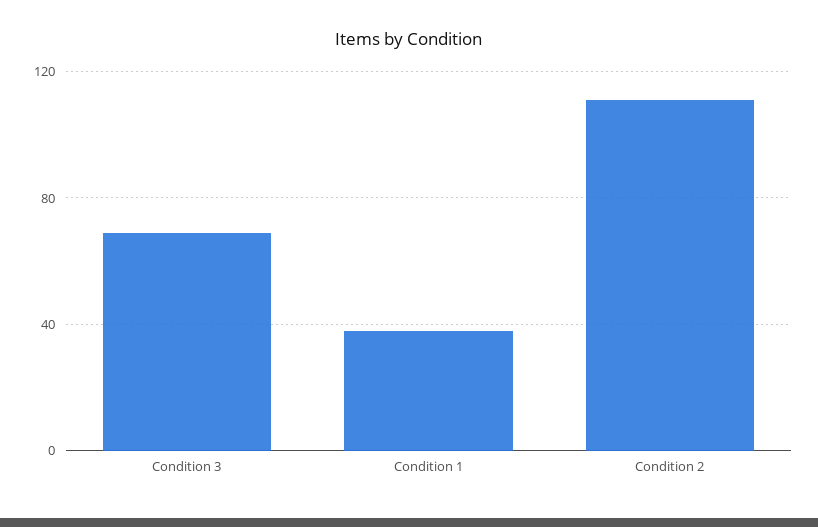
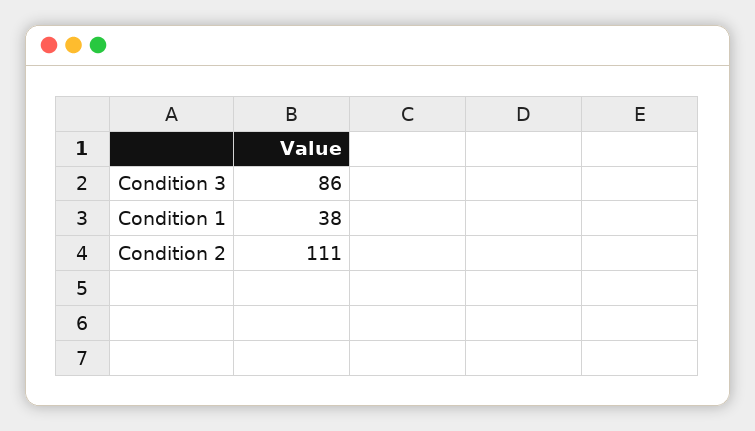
  {
-   "Condition 3": 70,
+   "Condition 3": 86,
    "Condition 1": 38,
    "Condition 2": 111
  }

